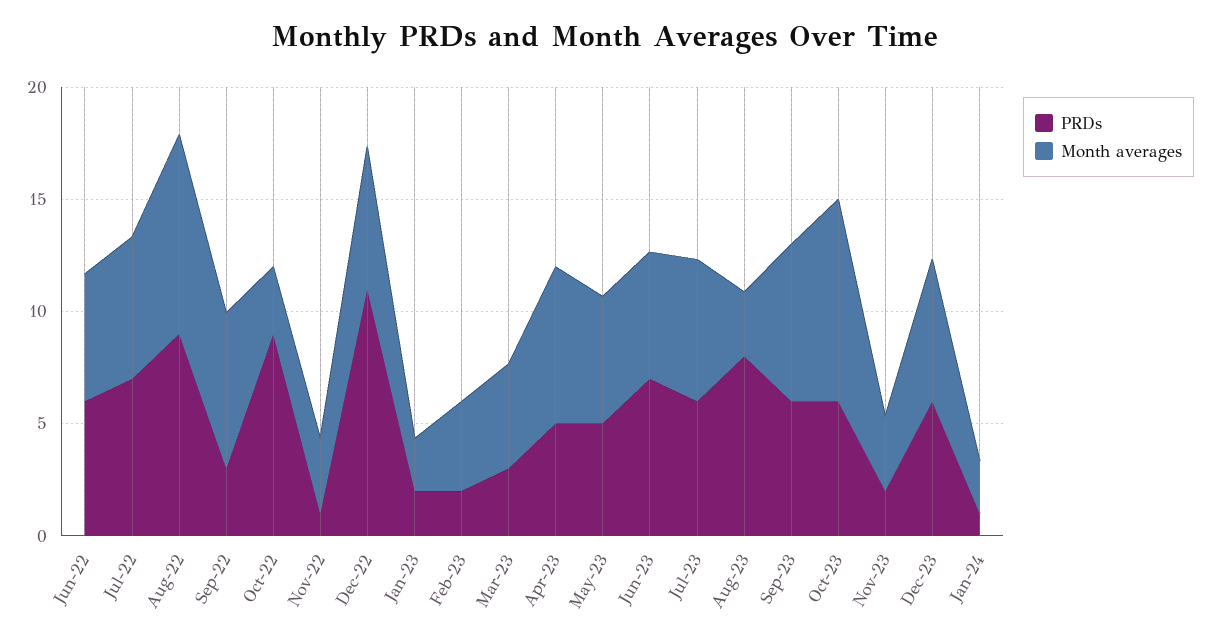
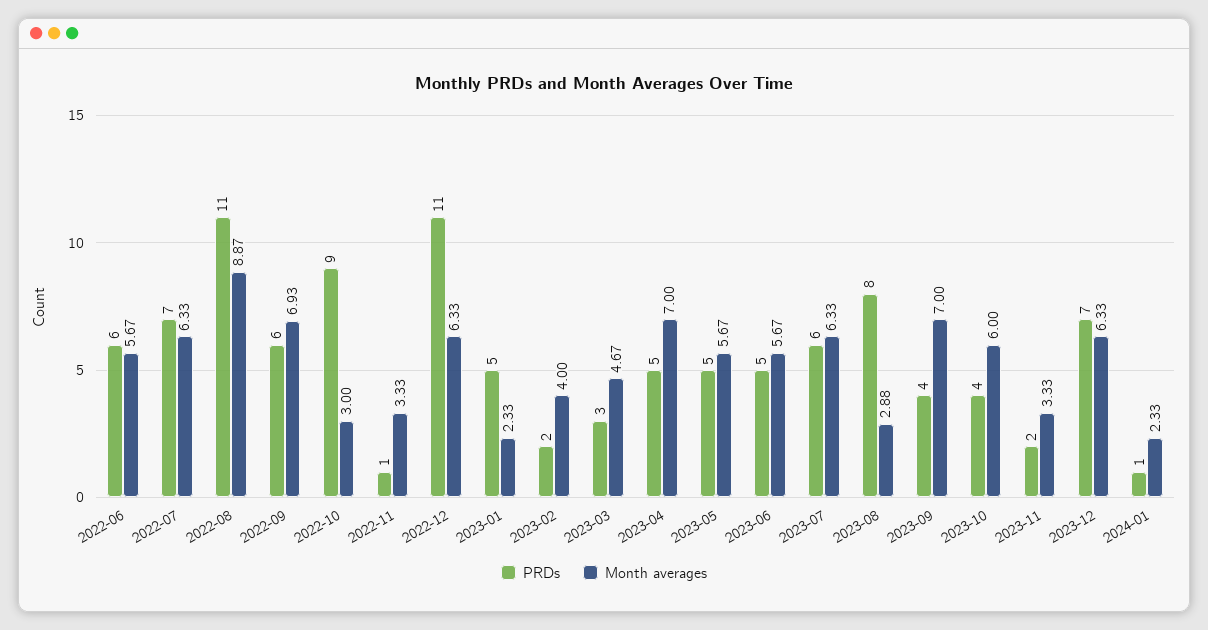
  {
    "PRDs": {
      "Jun-22": 6,
      "Jul-22": 7,
-     "Aug-22": 9,
+     "Aug-22": 11,
-     "Sep-22": 3,
+     "Sep-22": 6,
      "Oct-22": 9,
      "Nov-22": 1,
      "Dec-22": 11,
-     "Jan-23": 2,
+     "Jan-23": 5,
      "Feb-23": 2,
      "Mar-23": 3,
      "Apr-23": 5,
      "May-23": 5,
-     "Jun-23": 7,
+     "Jun-23": 5,
      "Jul-23": 6,
      "Aug-23": 8,
-     "Sep-23": 6,
+     "Sep-23": 4,
-     "Oct-23": 6,
+     "Oct-23": 4,
      "Nov-23": 2,
-     "Dec-23": 6,
+     "Dec-23": 7,
      "Jan-24": 1
    },
    "Month averages": {
      "Jun-22": 5.67,
      "Jul-22": 6.33,
      "Aug-22": 8.87,
      "Sep-22": 6.93,
      "Oct-22": 3,
      "Nov-22": 3.33,
      "Dec-22": 6.33,
      "Jan-23": 2.33,
      "Feb-23": 4,
      "Mar-23": 4.67,
      "Apr-23": 7,
      "May-23": 5.67,
      "Jun-23": 5.67,
      "Jul-23": 6.33,
      "Aug-23": 2.88,
      "Sep-23": 7,
-     "Oct-23": 9,
+     "Oct-23": 6,
      "Nov-23": 3.33,
      "Dec-23": 6.33,
      "Jan-24": 2.33
    }
  }

